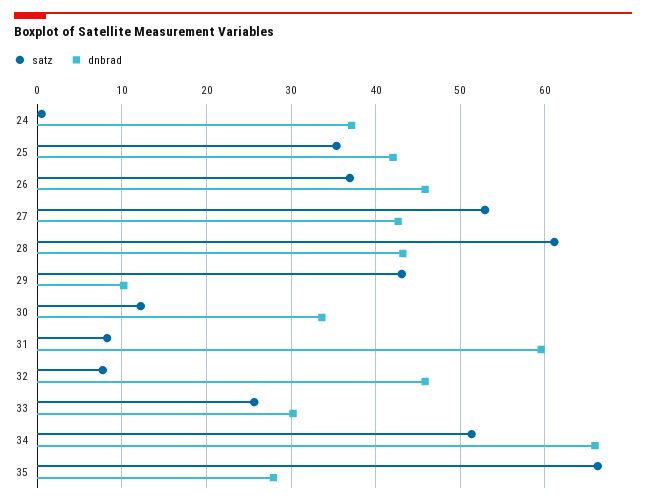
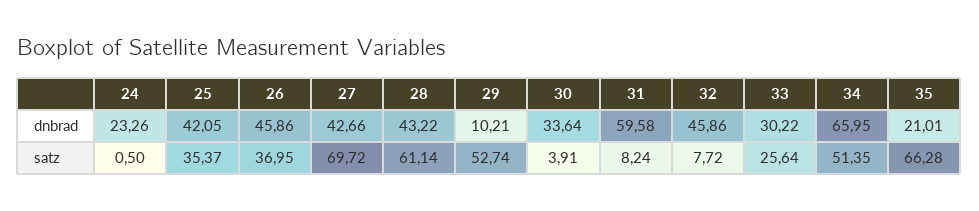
  {
    "satz": {
      "24": 0.5,
      "25": 35.37,
      "26": 36.95,
-     "27": 53,
+     "27": 69.72,
      "28": 61.14,
-     "29": 43,
+     "29": 52.74,
-     "30": 12,
+     "30": 3.91,
      "31": 8.24,
      "32": 7.72,
      "33": 25.64,
      "34": 51.35,
      "35": 66.28
    },
    "dnbrad": {
-     "24": 37,
+     "24": 23.26,
      "25": 42.05,
      "26": 45.86,
      "27": 42.66,
      "28": 43.22,
      "29": 10.21,
      "30": 33.64,
      "31": 59.58,
      "32": 45.86,
      "33": 30.22,
      "34": 65.95,
-     "35": 28
+     "35": 21.01
    }
  }

